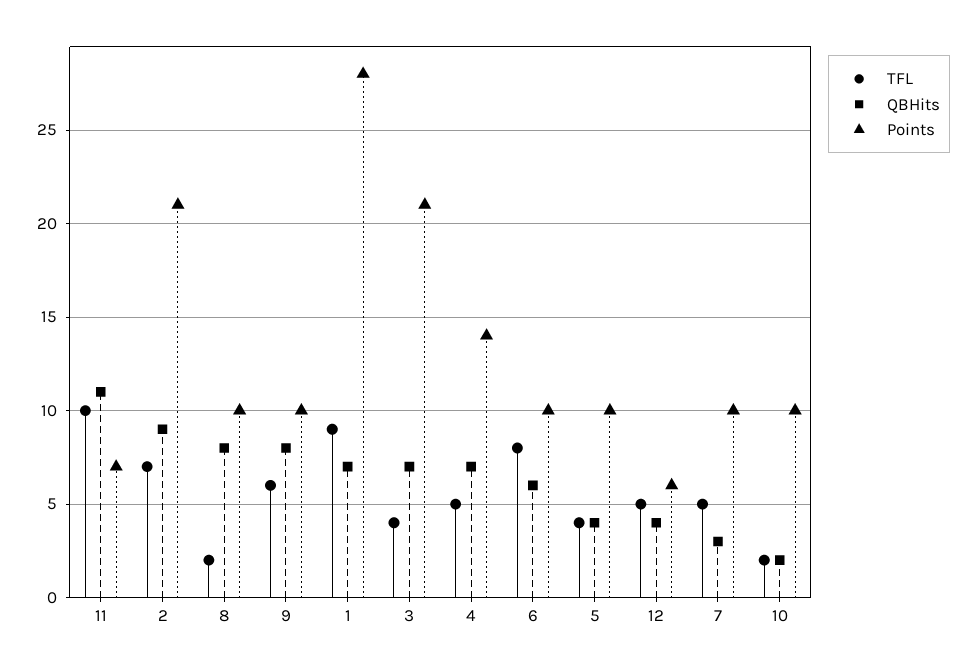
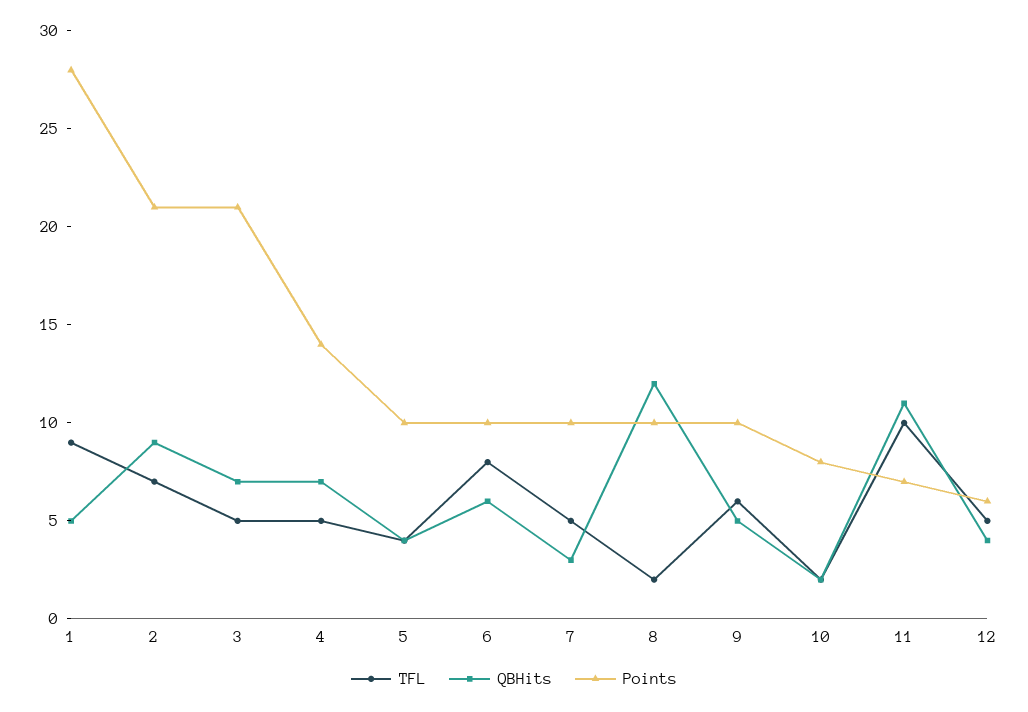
  {
    "TFL": {
      "11": 10,
      "2": 7,
      "8": 2,
      "9": 6,
      "1": 9,
-     "3": 4,
+     "3": 5,
      "4": 5,
      "6": 8,
      "5": 4,
      "12": 5,
      "7": 5,
      "10": 2
    },
    "QBHits": {
      "11": 11,
      "2": 9,
-     "8": 8,
+     "8": 12,
-     "9": 8,
+     "9": 5,
-     "1": 7,
+     "1": 5,
      "3": 7,
      "4": 7,
      "6": 6,
      "5": 4,
      "12": 4,
      "7": 3,
      "10": 2
    },
    "Points": {
      "11": 7,
      "2": 21,
      "8": 10,
      "9": 10,
      "1": 28,
      "3": 21,
      "4": 14,
      "6": 10,
      "5": 10,
      "12": 6,
      "7": 10,
-     "10": 10
+     "10": 8
    }
  }

